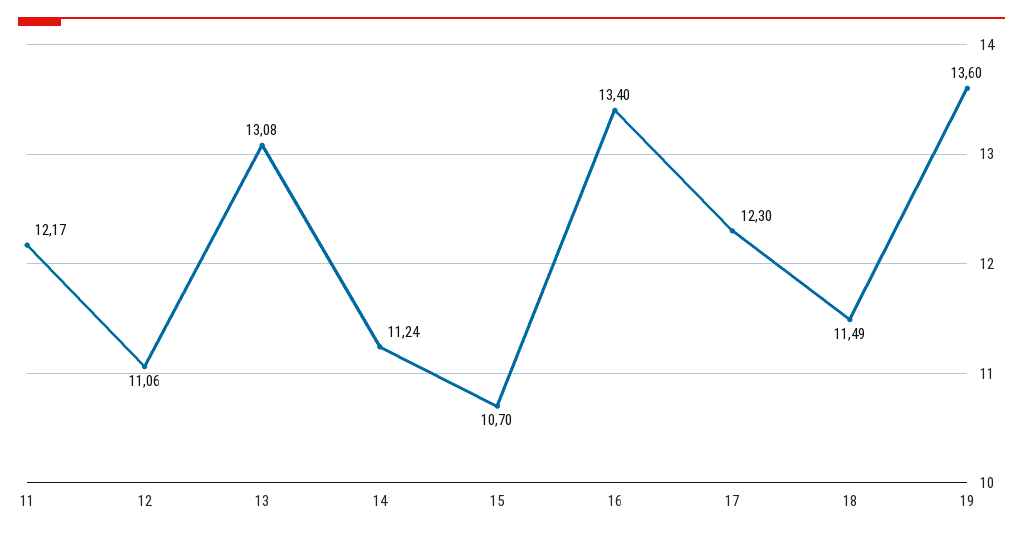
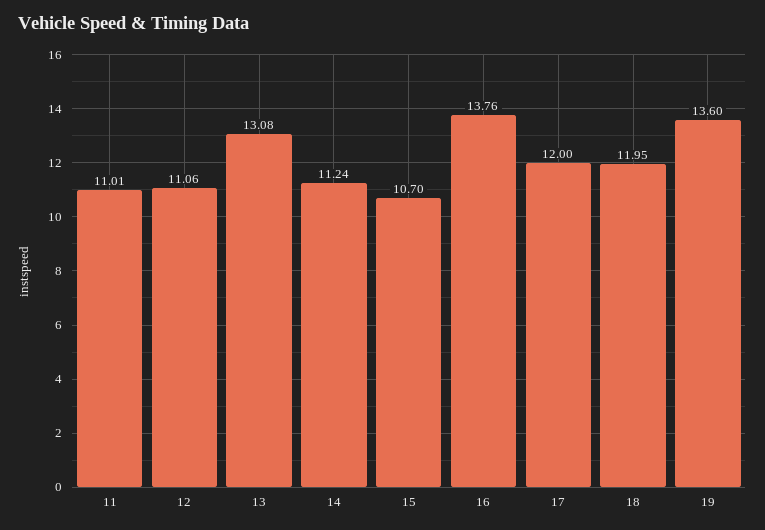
  {
-   "11": 12.17,
+   "11": 11.01,
    "12": 11.06,
    "13": 13.08,
    "14": 11.24,
    "15": 10.7,
-   "16": 13.4,
+   "16": 13.76,
-   "17": 12.3,
+   "17": 12,
-   "18": 11.49,
+   "18": 11.95,
    "19": 13.6
  }

